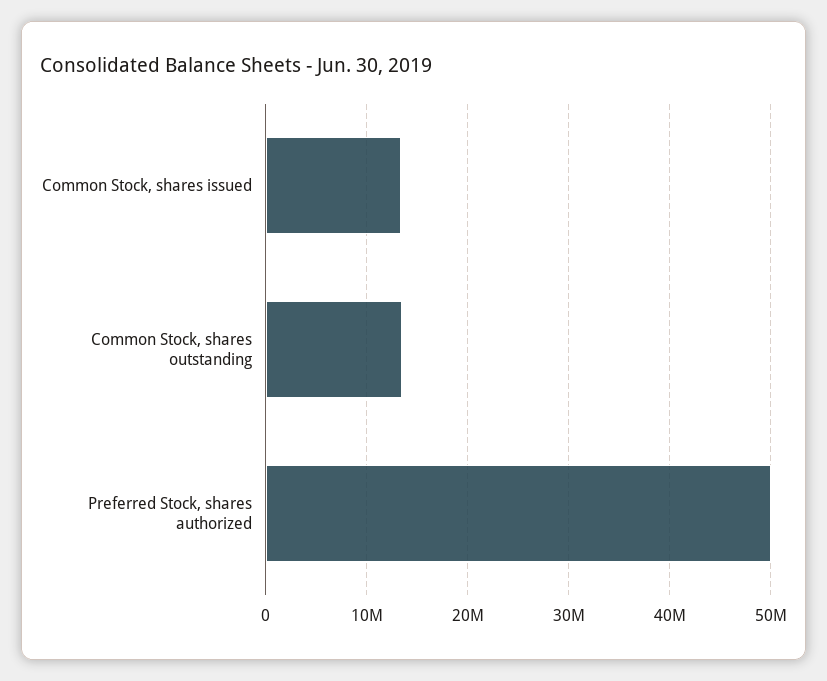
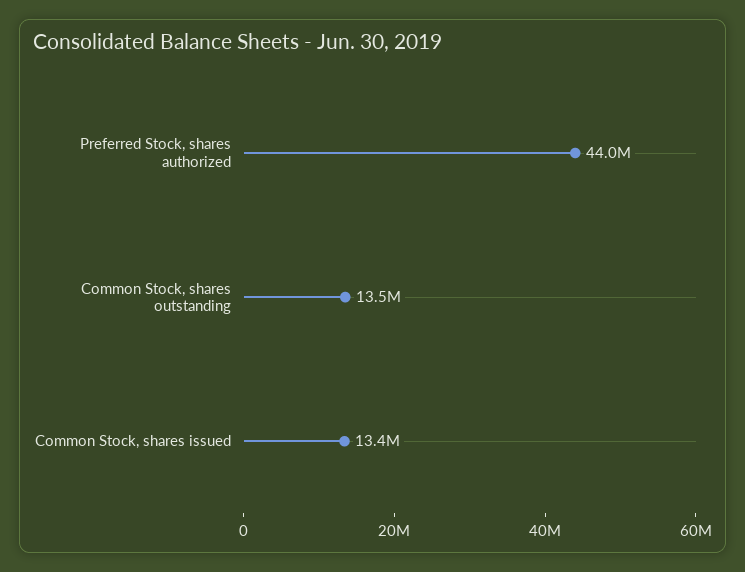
  {
    "Common Stock, shares issued": 13400000,
    "Common Stock, shares outstanding": 13500000,
-   "Preferred Stock, shares authorized": 50000000
+   "Preferred Stock, shares authorized": 44000000
  }

